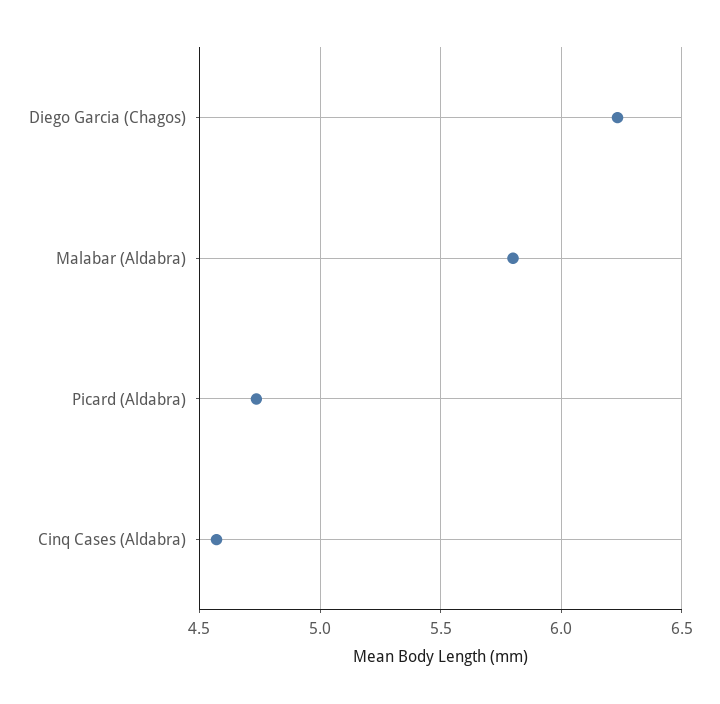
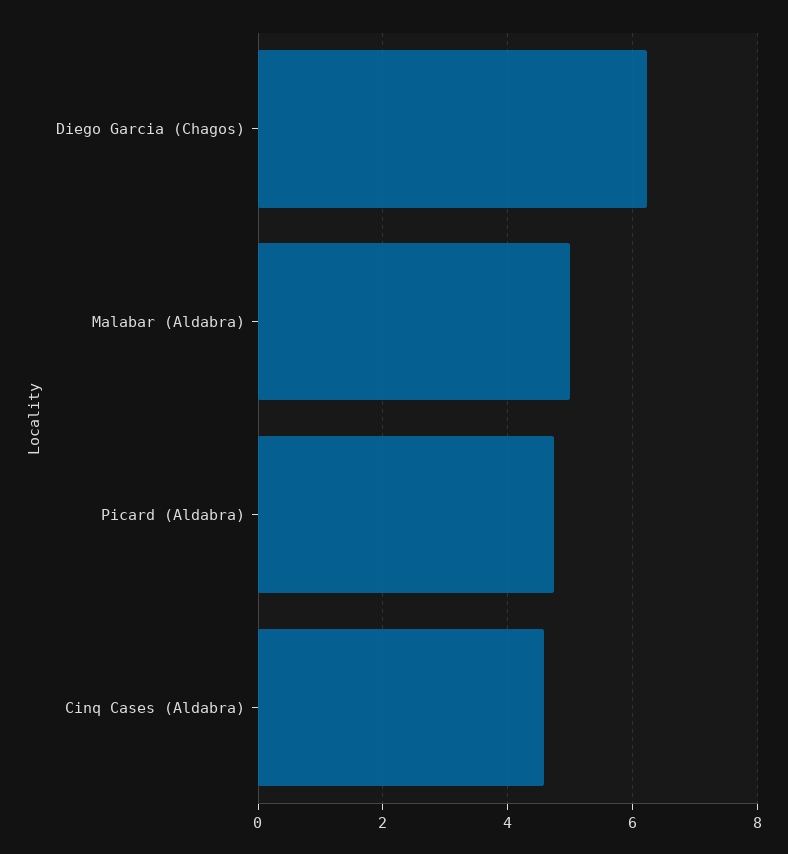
  {
    "Diego Garcia (Chagos)": 6.25,
-   "Malabar (Aldabra)": 5.8,
+   "Malabar (Aldabra)": 5,
    "Picard (Aldabra)": 4.75,
    "Cinq Cases (Aldabra)": 4.55
  }

